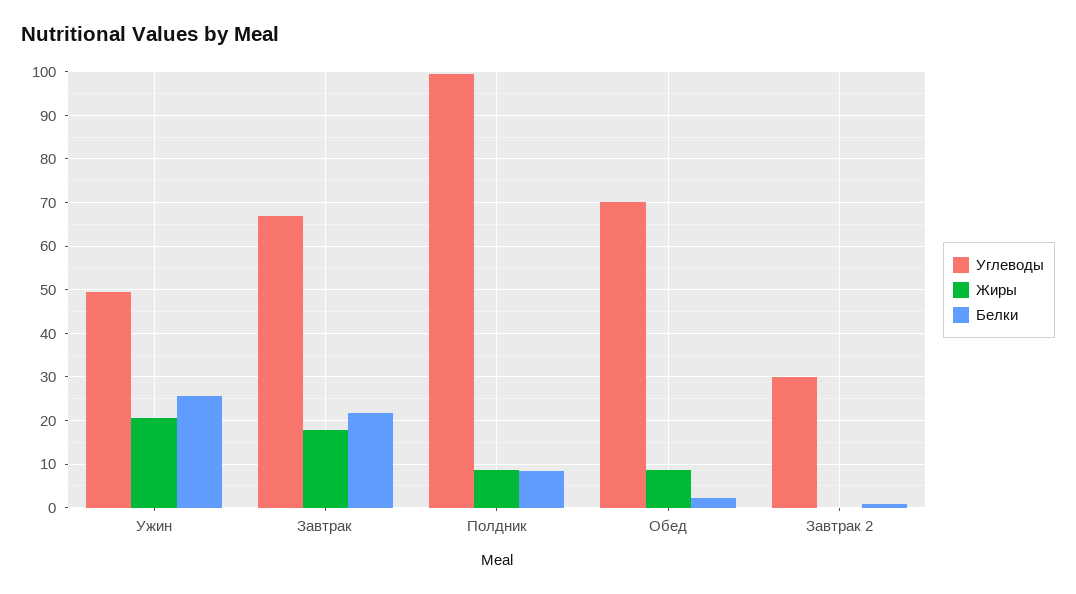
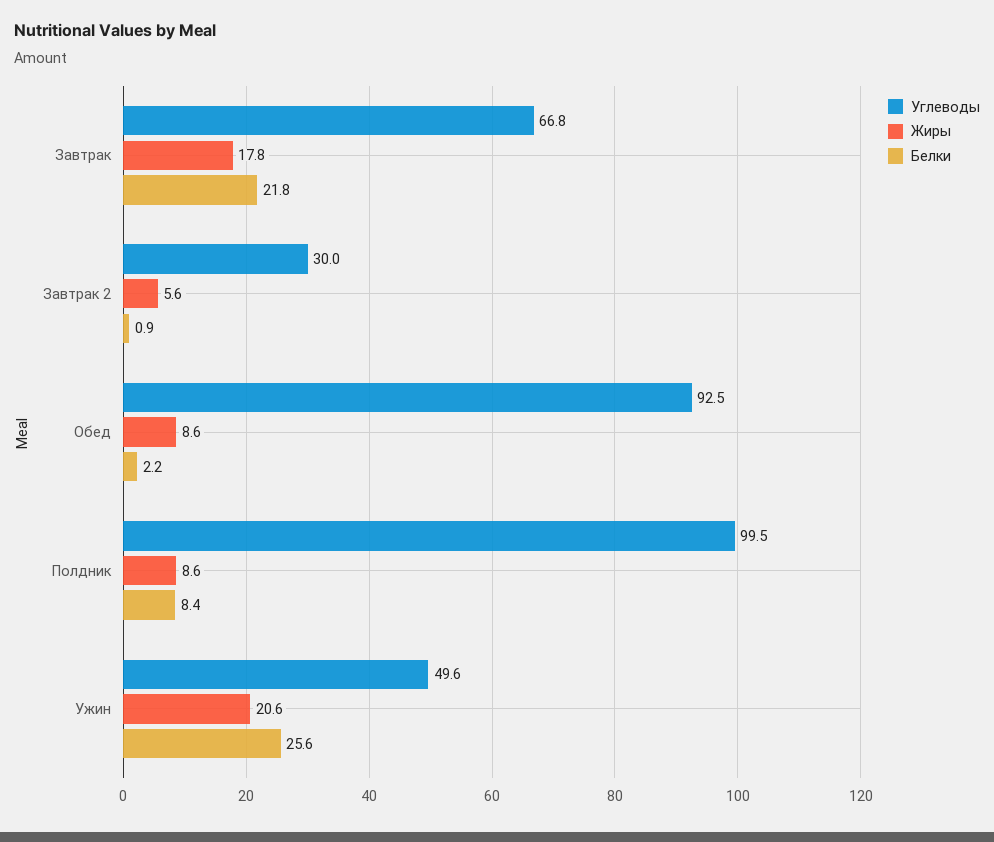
  {
    "Углеводы": {
      "Ужин": 49.6,
      "Завтрак": 66.8,
      "Полдник": 99.5,
-     "Обед": 70,
+     "Обед": 92.5,
      "Завтрак 2": 30
    },
    "Жиры": {
      "Ужин": 20.6,
      "Завтрак": 17.8,
      "Полдник": 8.6,
      "Обед": 8.6,
-     "Завтрак 2": 0
+     "Завтрак 2": 5.6
    },
    "Белки": {
      "Ужин": 25.6,
      "Завтрак": 21.8,
      "Полдник": 8.4,
      "Обед": 2.2,
      "Завтрак 2": 0.9
    }
  }

